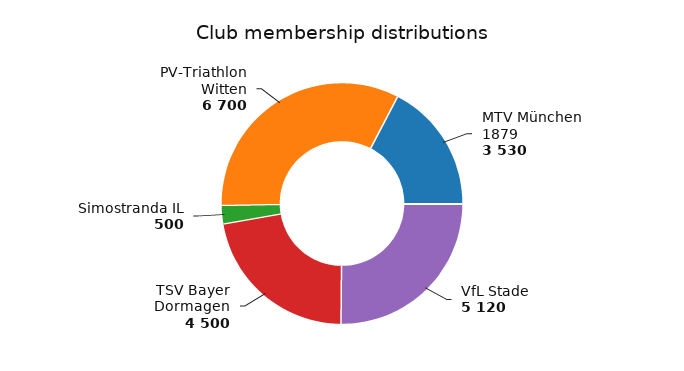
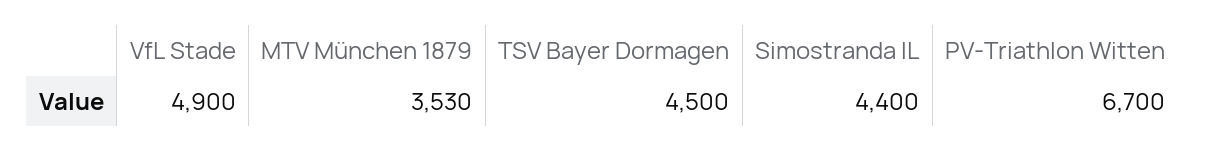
  {
    "MTV München 1879": 3530,
-   "VfL Stade": 5120,
+   "VfL Stade": 4900,
    "TSV Bayer Dormagen": 4500,
-   "Simostranda IL": 500,
+   "Simostranda IL": 4400,
    "PV-Triathlon Witten": 6700
  }

